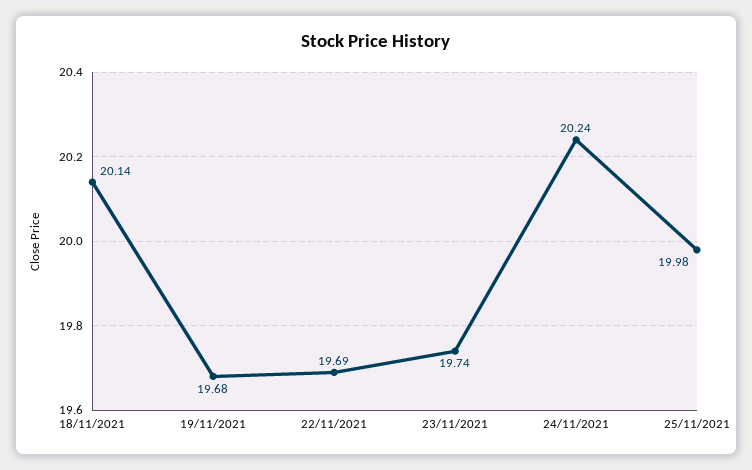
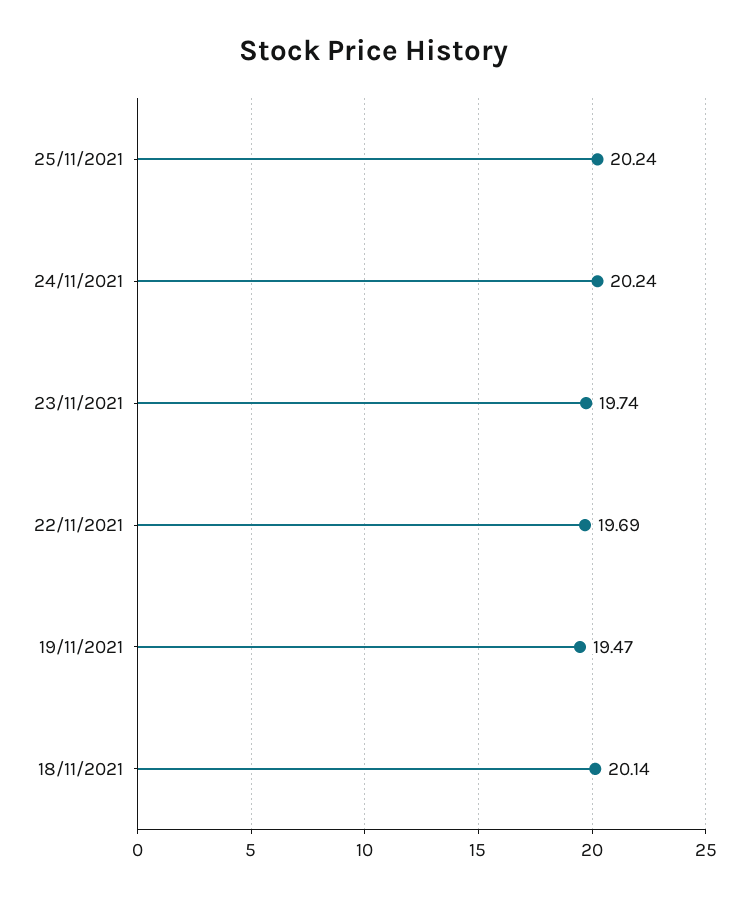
  {
    "18/11/2021": 20.14,
-   "19/11/2021": 19.68,
+   "19/11/2021": 19.47,
    "22/11/2021": 19.69,
    "23/11/2021": 19.74,
    "24/11/2021": 20.24,
-   "25/11/2021": 19.98
+   "25/11/2021": 20.24
  }

